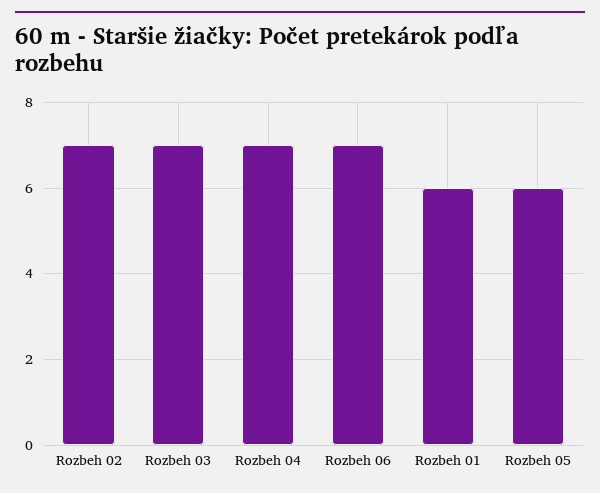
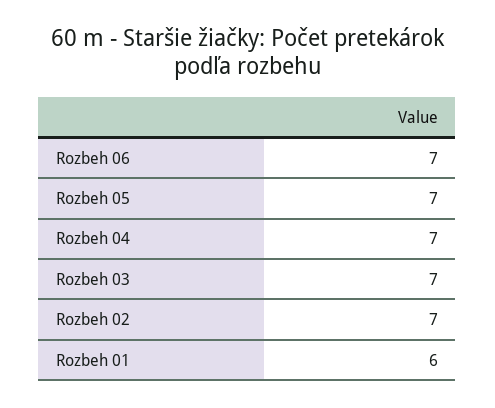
  {
    "Rozbeh 02": 7,
    "Rozbeh 03": 7,
    "Rozbeh 04": 7,
    "Rozbeh 06": 7,
    "Rozbeh 01": 6,
-   "Rozbeh 05": 6
+   "Rozbeh 05": 7
  }

